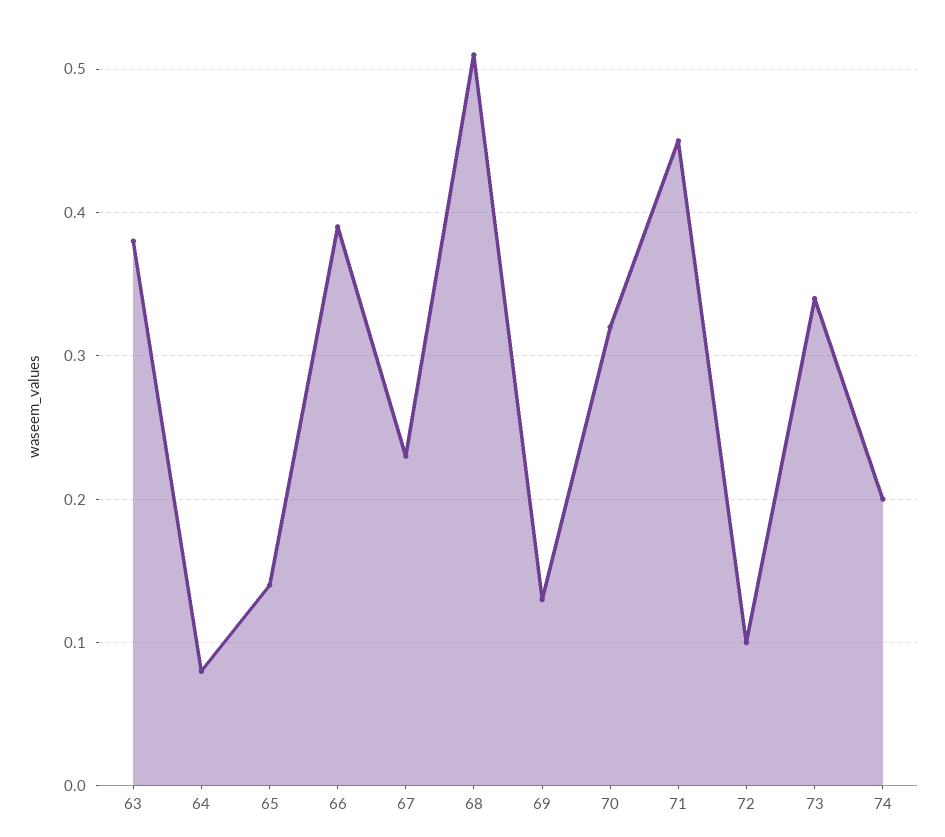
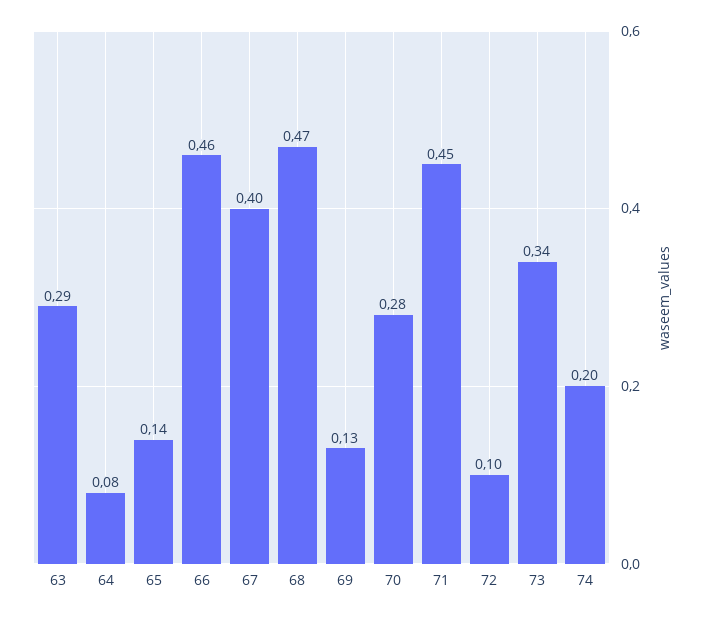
  {
-   "63": 0.38,
+   "63": 0.29,
    "64": 0.08,
    "65": 0.14,
-   "66": 0.39,
+   "66": 0.46,
-   "67": 0.23,
+   "67": 0.4,
-   "68": 0.51,
+   "68": 0.47,
    "69": 0.13,
-   "70": 0.32,
+   "70": 0.28,
    "71": 0.45,
    "72": 0.1,
    "73": 0.34,
    "74": 0.2
  }

